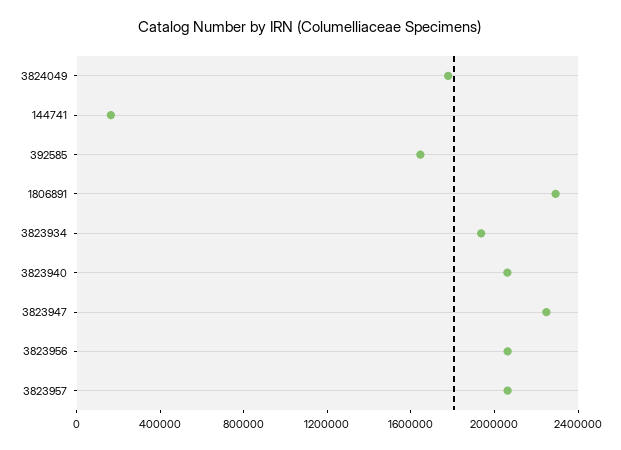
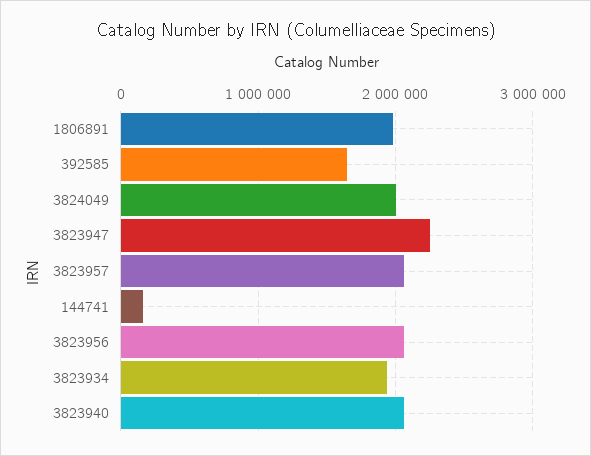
  {
-   "3824049": 1800000,
+   "3824049": 2000000,
    "144741": 200000,
    "392585": 1600000,
-   "1806891": 2300000,
+   "1806891": 2000000,
    "3823934": 1900000,
    "3823940": 2100000,
    "3823947": 2200000,
    "3823956": 2100000,
    "3823957": 2100000
  }

